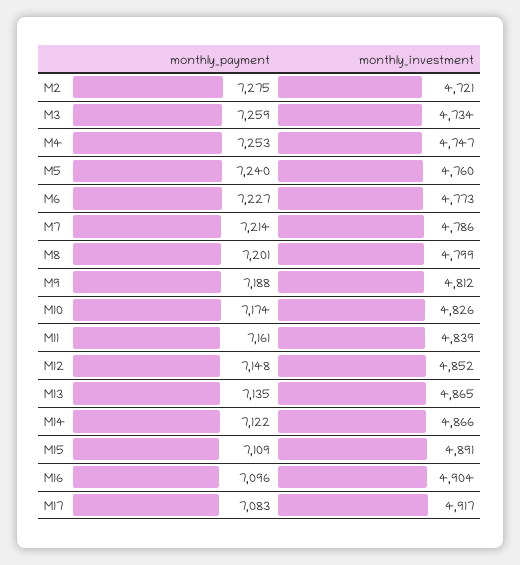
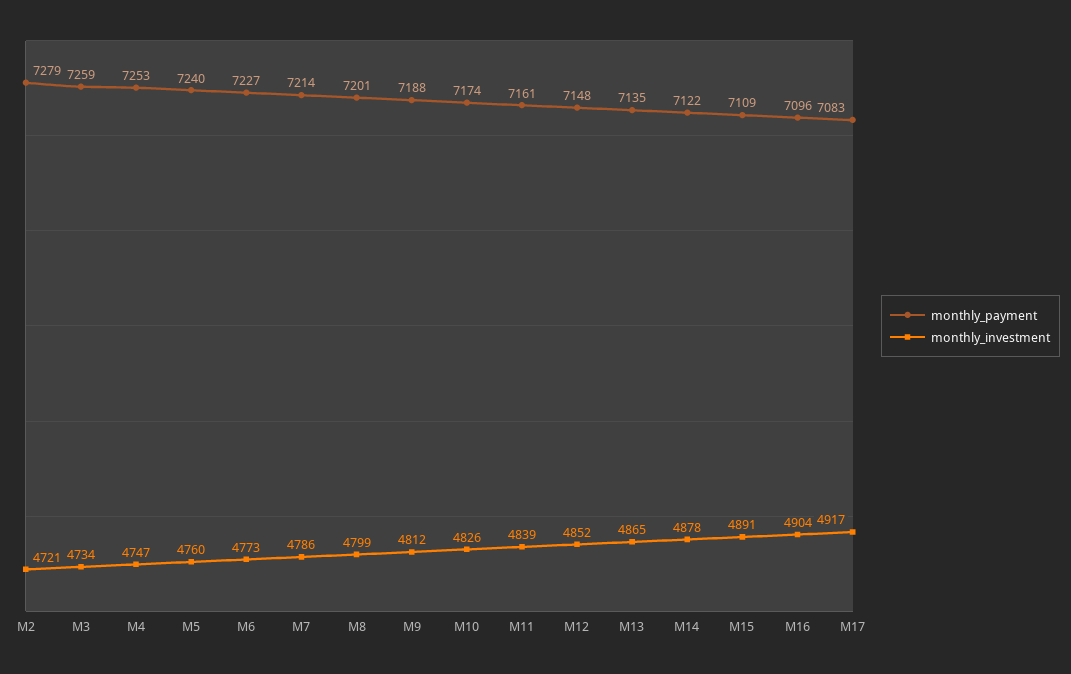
  {
    "monthly_payment": {
-     "M2": 7275,
+     "M2": 7279,
      "M3": 7259,
      "M4": 7253,
      "M5": 7240,
      "M6": 7227,
      "M7": 7214,
      "M8": 7201,
      "M9": 7188,
      "M10": 7174,
      "M11": 7161,
      "M12": 7148,
      "M13": 7135,
      "M14": 7122,
      "M15": 7109,
      "M16": 7096,
      "M17": 7083
    },
    "monthly_investment": {
      "M2": 4721,
      "M3": 4734,
      "M4": 4747,
      "M5": 4760,
      "M6": 4773,
      "M7": 4786,
      "M8": 4799,
      "M9": 4812,
      "M10": 4826,
      "M11": 4839,
      "M12": 4852,
      "M13": 4865,
-     "M14": 4866,
+     "M14": 4878,
      "M15": 4891,
      "M16": 4904,
      "M17": 4917
    }
  }

